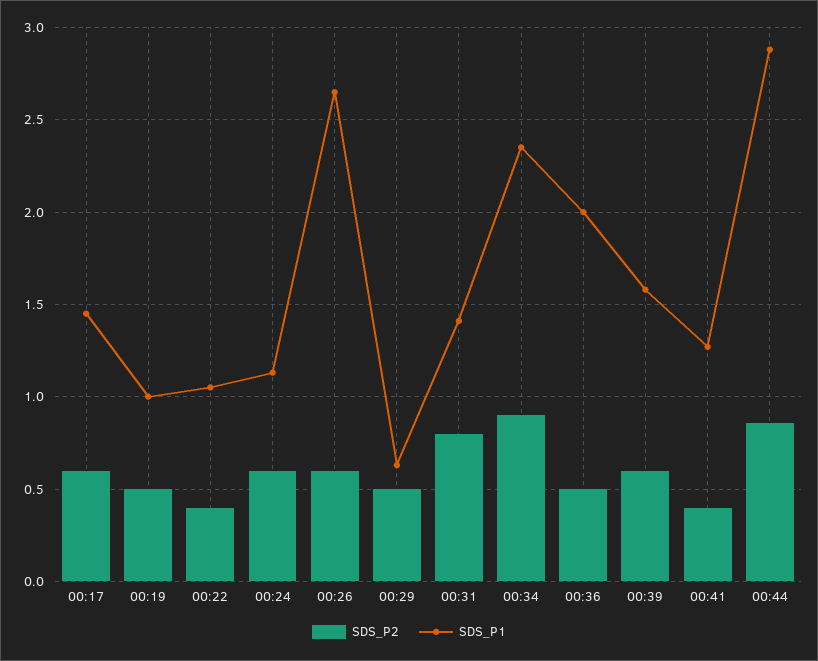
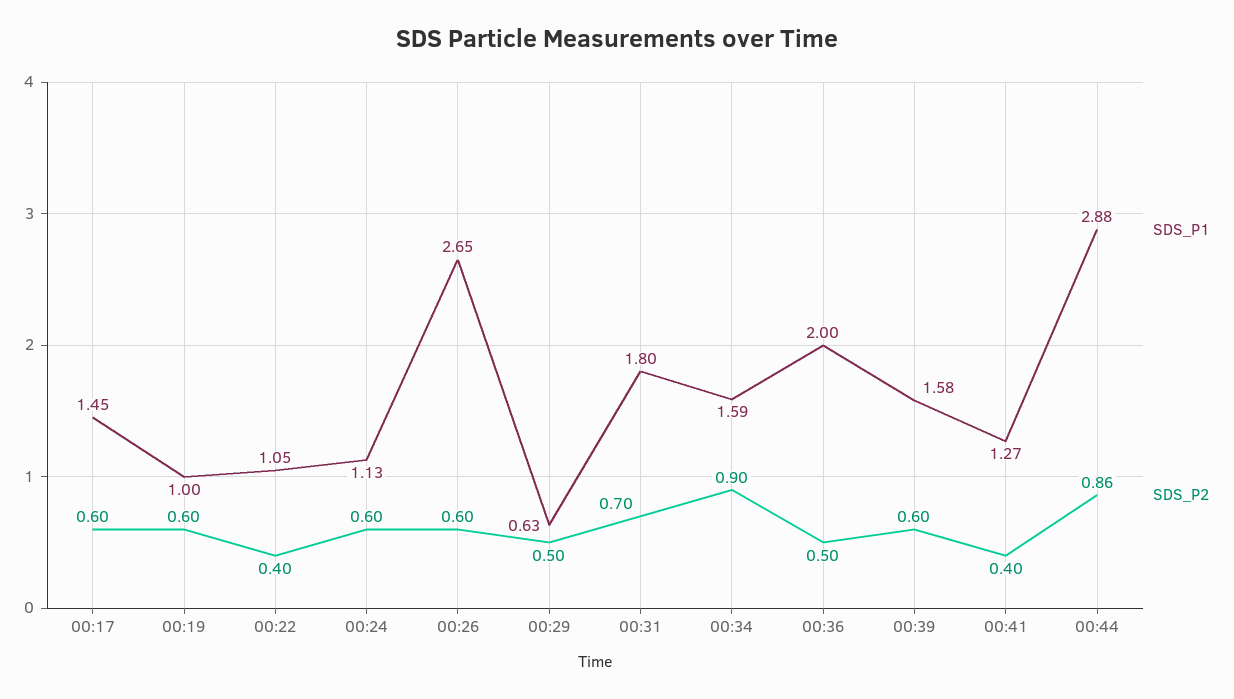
  {
    "SDS_P2": {
      "00:17": 0.6,
-     "00:19": 0.5,
+     "00:19": 0.6,
      "00:22": 0.4,
      "00:24": 0.6,
      "00:26": 0.6,
      "00:29": 0.5,
-     "00:31": 0.8,
+     "00:31": 0.7,
      "00:34": 0.9,
      "00:36": 0.5,
      "00:39": 0.6,
      "00:41": 0.4,
      "00:44": 0.86
    },
    "SDS_P1": {
      "00:17": 1.45,
      "00:19": 1,
      "00:22": 1.05,
      "00:24": 1.13,
      "00:26": 2.65,
      "00:29": 0.63,
-     "00:31": 1.4,
+     "00:31": 1.8,
-     "00:34": 2.35,
+     "00:34": 1.59,
      "00:36": 2,
      "00:39": 1.58,
      "00:41": 1.27,
      "00:44": 2.88
    }
  }

